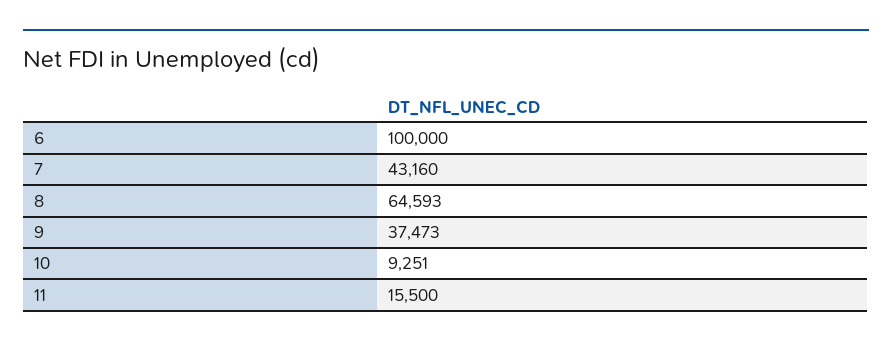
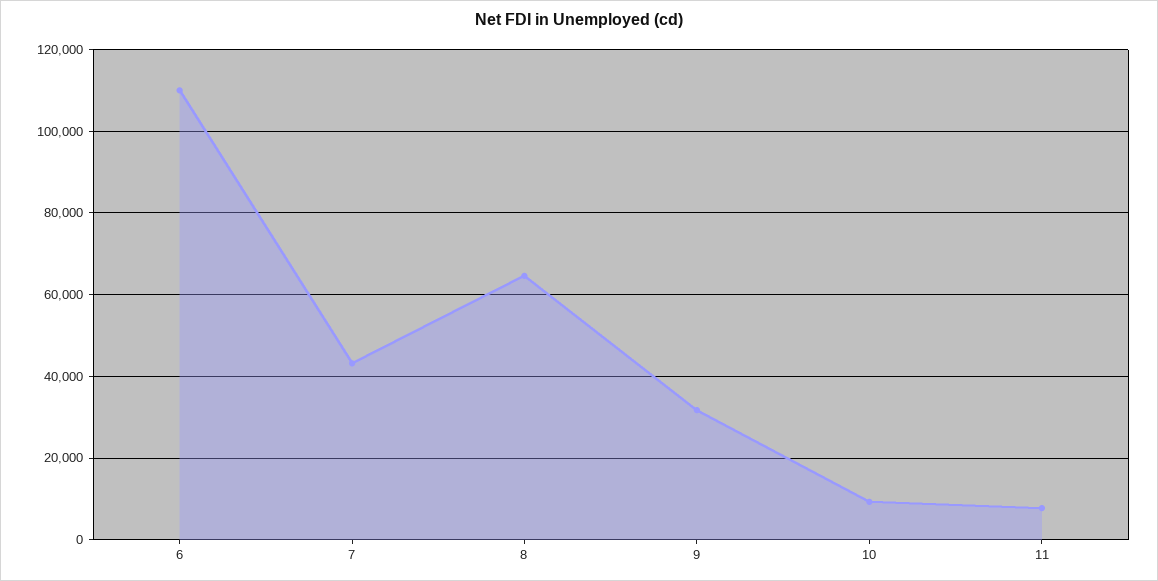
  {
-   "6": 100000,
+   "6": 110000,
    "7": 43160,
    "8": 64593,
-   "9": 37473,
+   "9": 32000,
    "10": 9251,
-   "11": 15500
+   "11": 8000
  }

